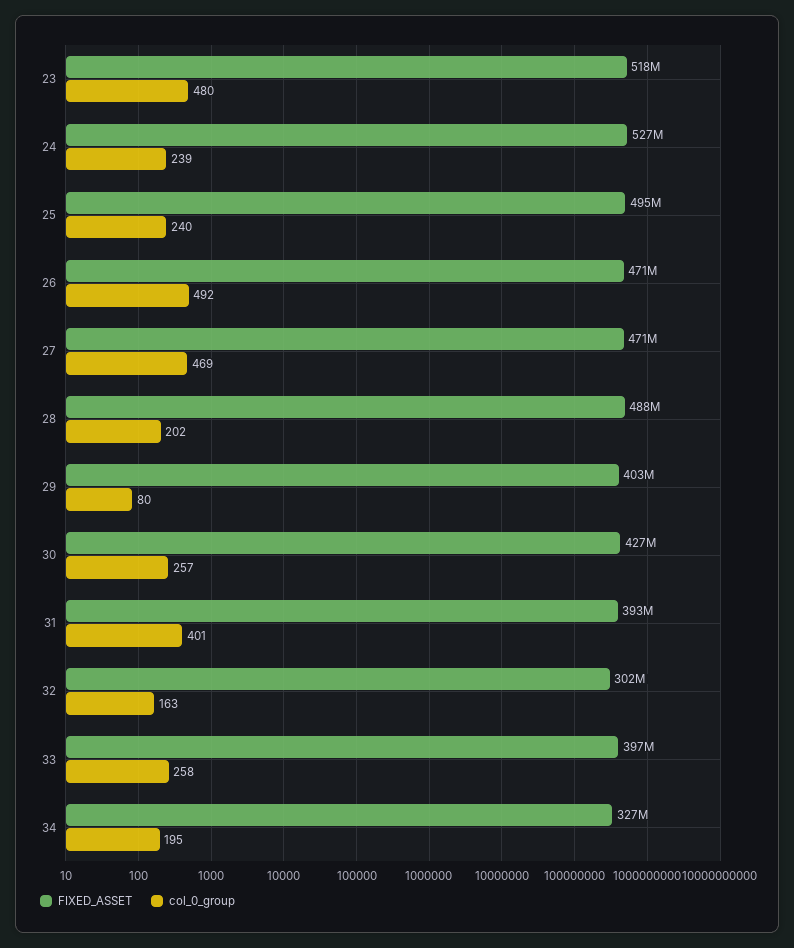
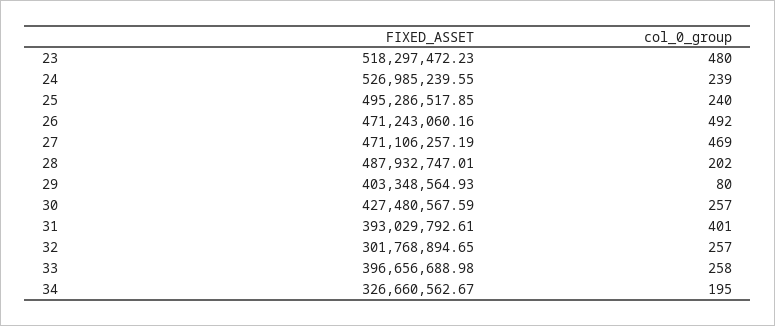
  {
    "FIXED_ASSET": {
      "23": 518297472.23,
      "24": 526985239.55,
      "25": 495286517.85,
      "26": 471243060.16,
      "27": 471106257.19,
      "28": 487932747.01,
      "29": 403348564.93,
      "30": 427480567.59,
      "31": 393029792.61,
      "32": 301768894.65,
      "33": 396656688.98,
      "34": 326660562.67
    },
    "col_0_group": {
      "23": 480,
      "24": 239,
      "25": 240,
      "26": 492,
      "27": 469,
      "28": 202,
      "29": 80,
      "30": 257,
      "31": 401,
-     "32": 163,
+     "32": 257,
      "33": 258,
      "34": 195
    }
  }

